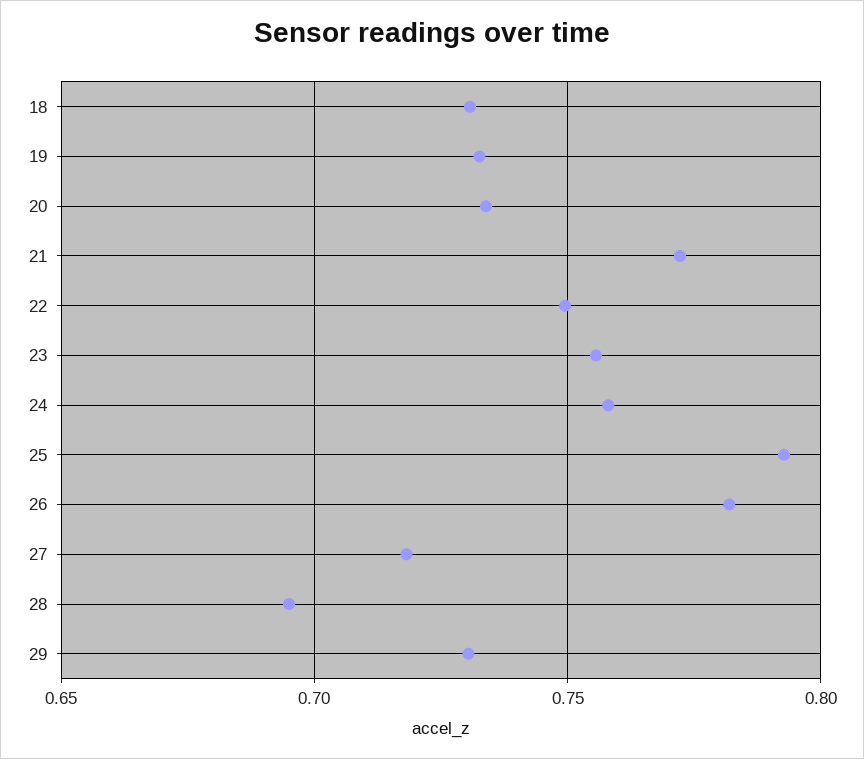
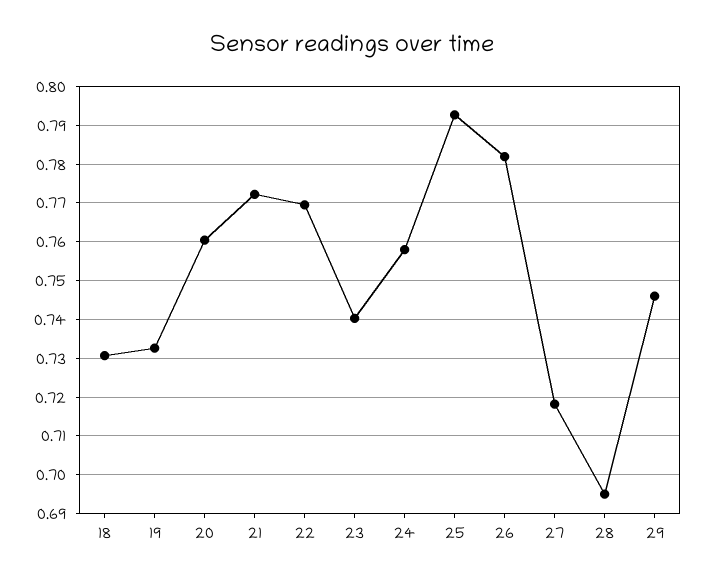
  {
    "18": 0.73,
    "19": 0.732,
-   "20": 0.735,
+   "20": 0.76,
    "21": 0.772,
-   "22": 0.75,
+   "22": 0.77,
-   "23": 0.755,
+   "23": 0.74,
    "24": 0.758,
    "25": 0.792,
    "26": 0.782,
    "27": 0.718,
    "28": 0.696,
-   "29": 0.73
+   "29": 0.746
  }

